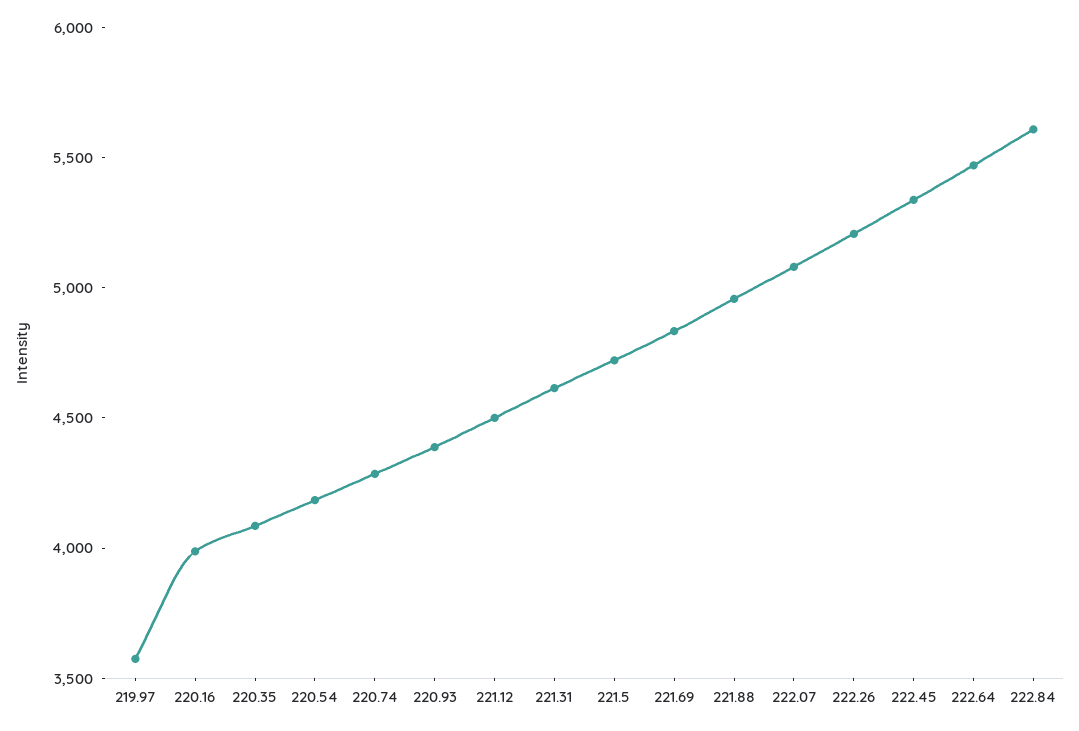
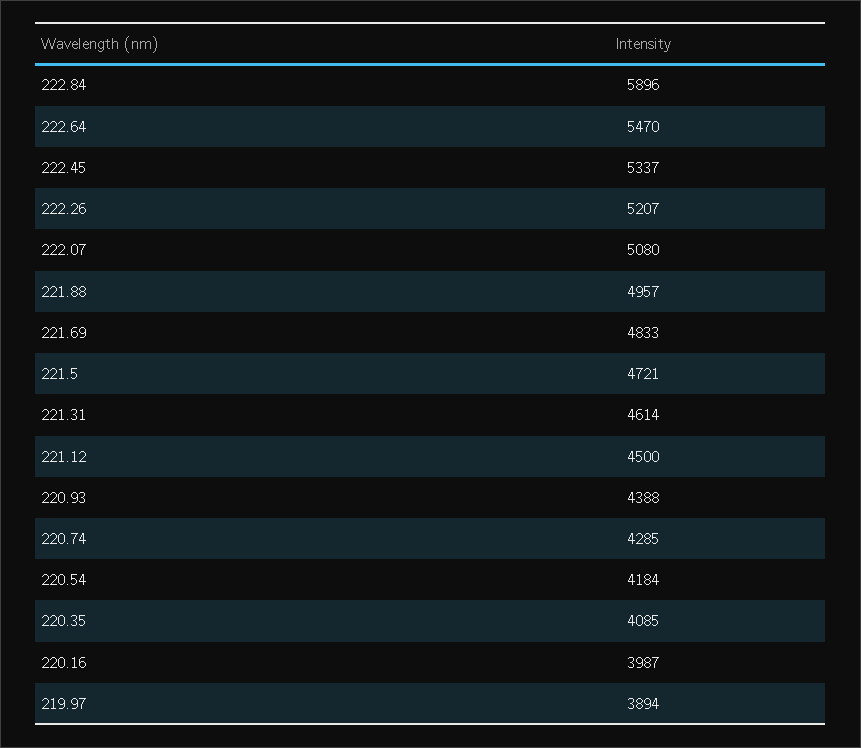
  {
-   "219.97": 3600,
+   "219.97": 3894,
    "220.16": 3987,
    "220.35": 4085,
    "220.54": 4184,
    "220.74": 4285,
    "220.93": 4388,
    "221.12": 4500,
    "221.31": 4614,
    "221.5": 4721,
    "221.69": 4833,
    "221.88": 4957,
    "222.07": 5080,
    "222.26": 5207,
    "222.45": 5337,
    "222.64": 5470,
-   "222.84": 5600
+   "222.84": 5896
  }

